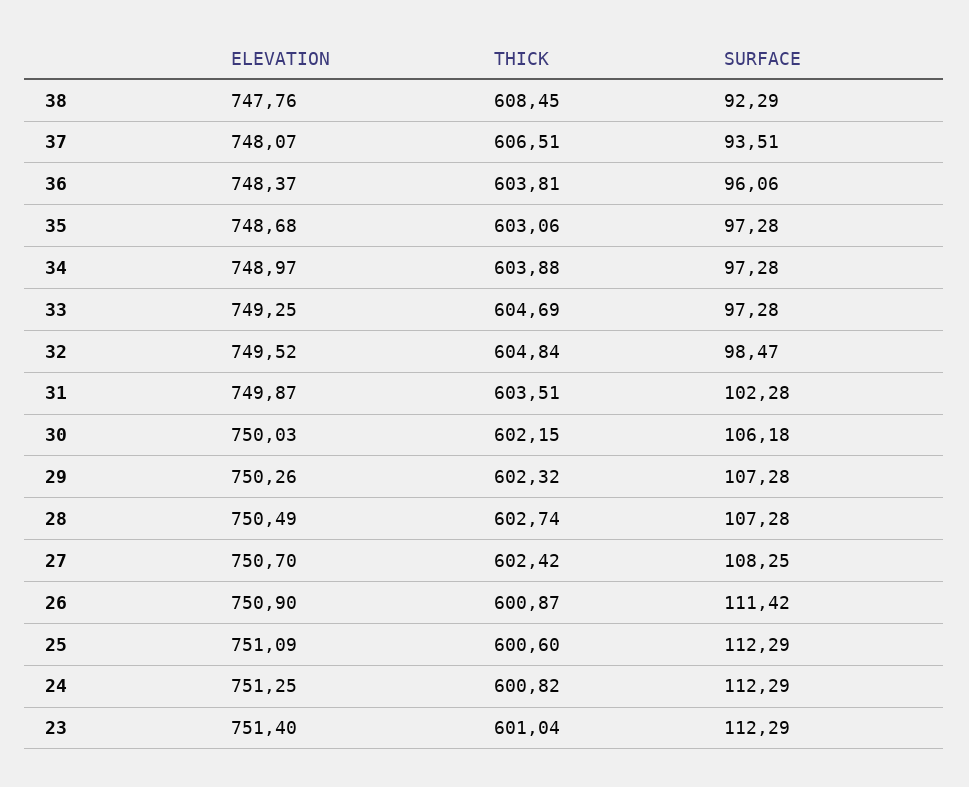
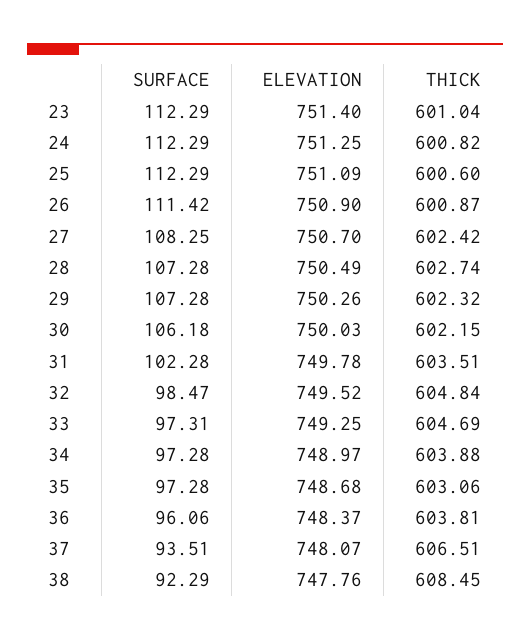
  {
    "ELEVATION": {
      "38": 747.76,
      "37": 748.07,
      "36": 748.37,
      "35": 748.68,
      "34": 748.97,
      "33": 749.25,
      "32": 749.52,
-     "31": 749.87,
+     "31": 749.78,
      "30": 750.03,
      "29": 750.26,
      "28": 750.49,
      "27": 750.7,
      "26": 750.9,
      "25": 751.09,
      "24": 751.25,
      "23": 751.4
    },
    "THICK": {
      "38": 608.45,
      "37": 606.51,
      "36": 603.81,
      "35": 603.06,
      "34": 603.88,
      "33": 604.69,
      "32": 604.84,
      "31": 603.51,
      "30": 602.15,
      "29": 602.32,
      "28": 602.74,
      "27": 602.42,
      "26": 600.87,
      "25": 600.6,
      "24": 600.82,
      "23": 601.04
    },
    "SURFACE": {
      "38": 92.29,
      "37": 93.51,
      "36": 96.06,
      "35": 97.28,
      "34": 97.28,
-     "33": 97.28,
+     "33": 97.31,
      "32": 98.47,
      "31": 102.28,
      "30": 106.18,
      "29": 107.28,
      "28": 107.28,
      "27": 108.25,
      "26": 111.42,
      "25": 112.29,
      "24": 112.29,
      "23": 112.29
    }
  }

